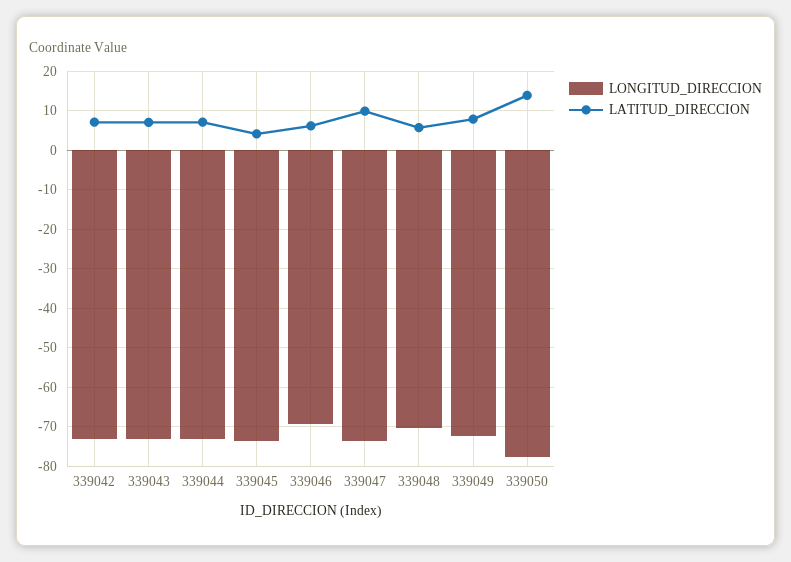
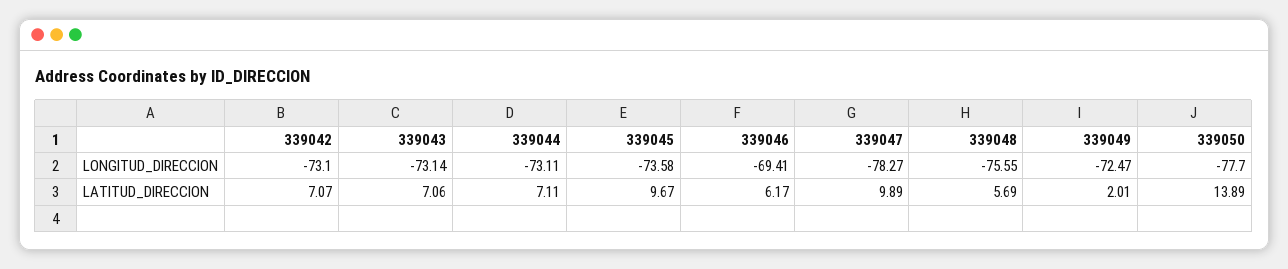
  {
    "LONGITUD_DIRECCION": {
      "339042": -73.1,
      "339043": -73.14,
      "339044": -73.11,
      "339045": -73.58,
      "339046": -69.41,
-     "339047": -74,
+     "339047": -78.27,
-     "339048": -70,
+     "339048": -75.55,
      "339049": -72.47,
      "339050": -77.7
    },
    "LATITUD_DIRECCION": {
      "339042": 7.07,
      "339043": 7.06,
      "339044": 7.11,
-     "339045": 4,
+     "339045": 9.67,
      "339046": 6.17,
      "339047": 9.89,
      "339048": 5.69,
-     "339049": 8,
+     "339049": 2.01,
      "339050": 13.89
    }
  }

